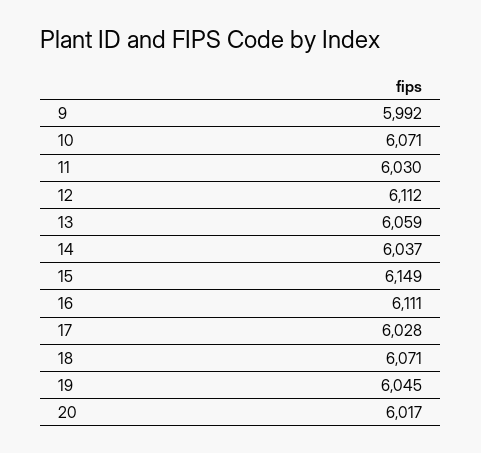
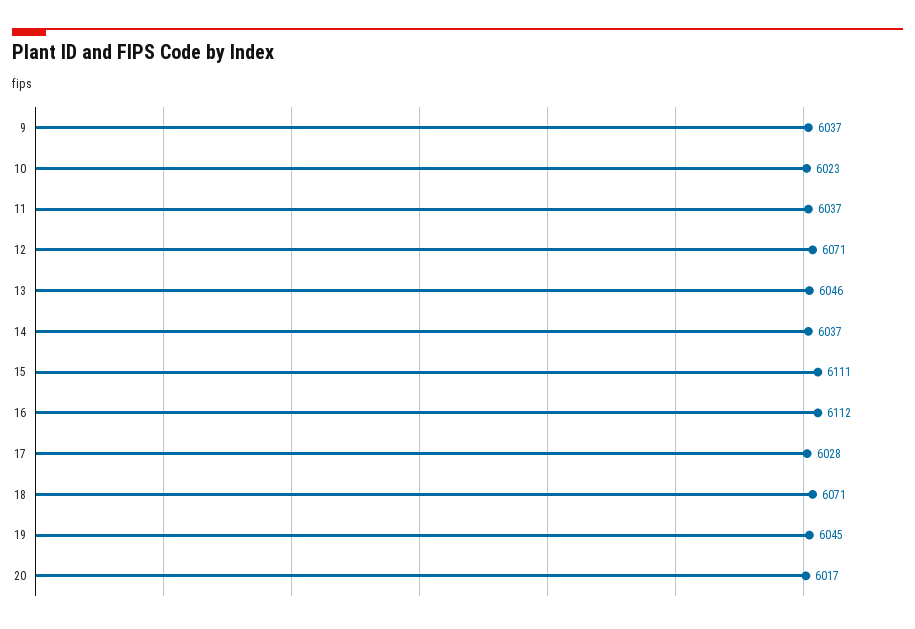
  {
-   "9": 5992,
+   "9": 6037,
-   "10": 6071,
+   "10": 6023,
-   "11": 6030,
+   "11": 6037,
-   "12": 6112,
+   "12": 6071,
-   "13": 6059,
+   "13": 6046,
    "14": 6037,
-   "15": 6149,
+   "15": 6111,
-   "16": 6111,
+   "16": 6112,
    "17": 6028,
    "18": 6071,
    "19": 6045,
    "20": 6017
  }

